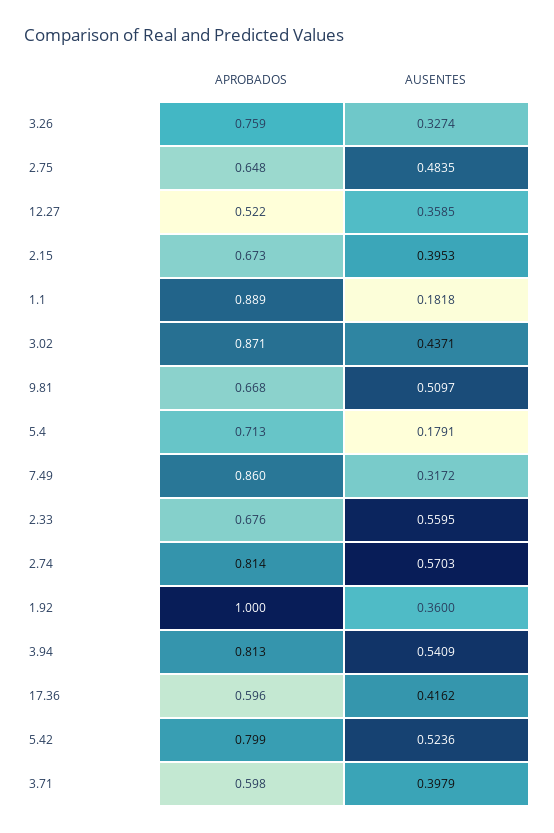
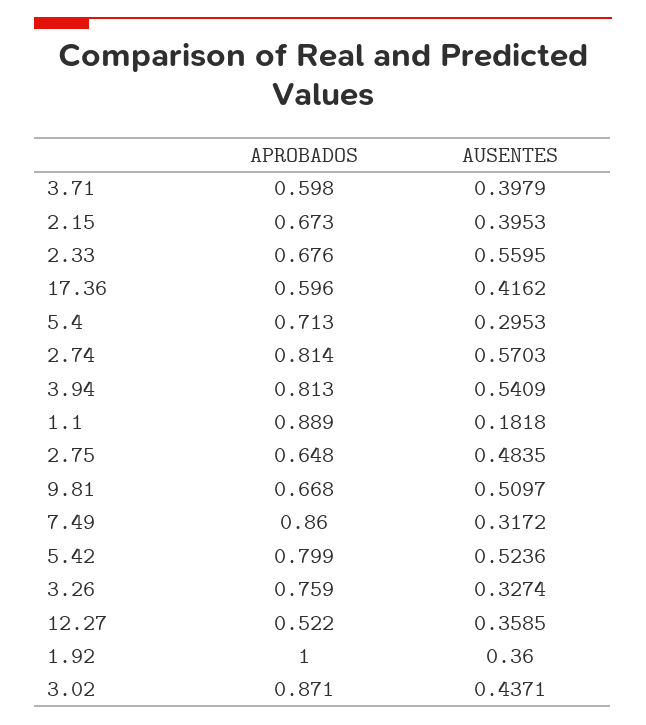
  {
    "APROBADOS": {
      "3.26": 0.759,
      "2.75": 0.648,
      "12.27": 0.522,
      "2.15": 0.673,
      "1.1": 0.889,
      "3.02": 0.871,
      "9.81": 0.668,
      "5.4": 0.713,
      "7.49": 0.86,
      "2.33": 0.676,
      "2.74": 0.814,
      "1.92": 1,
      "3.94": 0.813,
      "17.36": 0.596,
      "5.42": 0.799,
      "3.71": 0.598
    },
    "AUSENTES": {
      "3.26": 0.3274,
      "2.75": 0.4835,
      "12.27": 0.3585,
      "2.15": 0.3953,
      "1.1": 0.1818,
      "3.02": 0.4371,
      "9.81": 0.5097,
-     "5.4": 0.1791,
+     "5.4": 0.2953,
      "7.49": 0.3172,
      "2.33": 0.5595,
      "2.74": 0.5703,
      "1.92": 0.36,
      "3.94": 0.5409,
      "17.36": 0.4162,
      "5.42": 0.5236,
      "3.71": 0.3979
    }
  }

